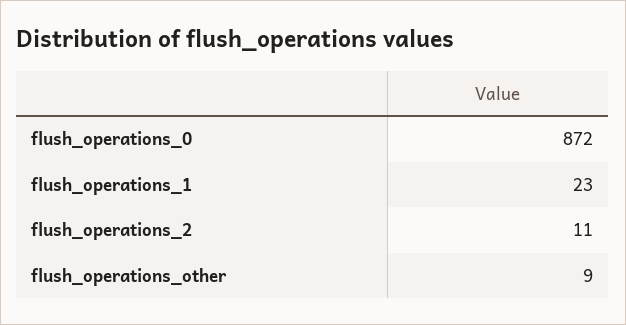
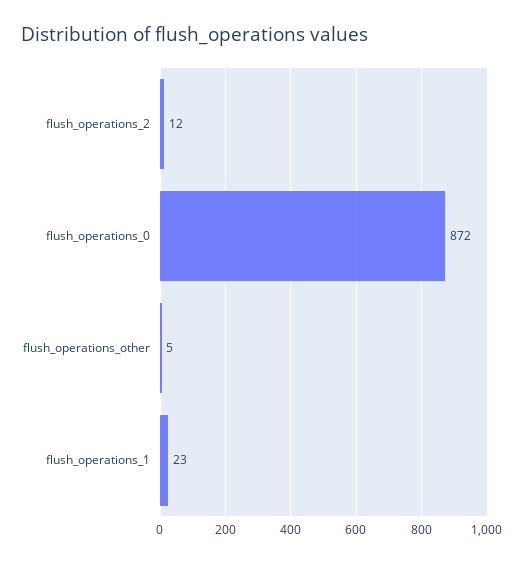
  {
    "flush_operations_0": 872,
    "flush_operations_1": 23,
-   "flush_operations_2": 11,
+   "flush_operations_2": 12,
-   "flush_operations_other": 9
+   "flush_operations_other": 5
  }

